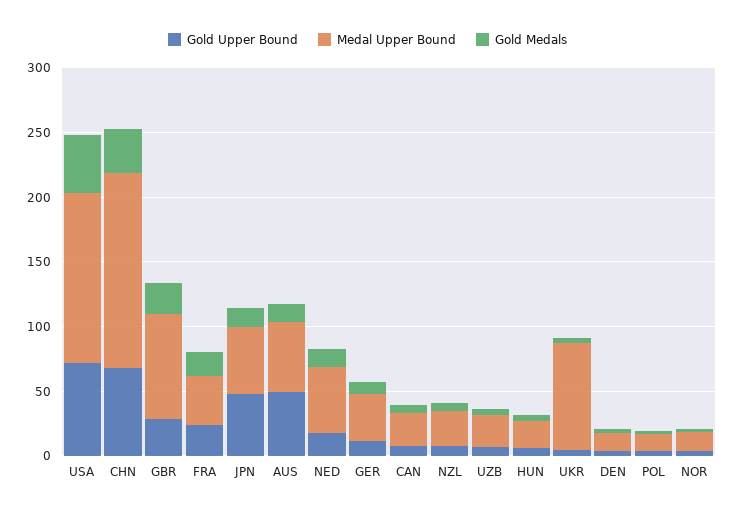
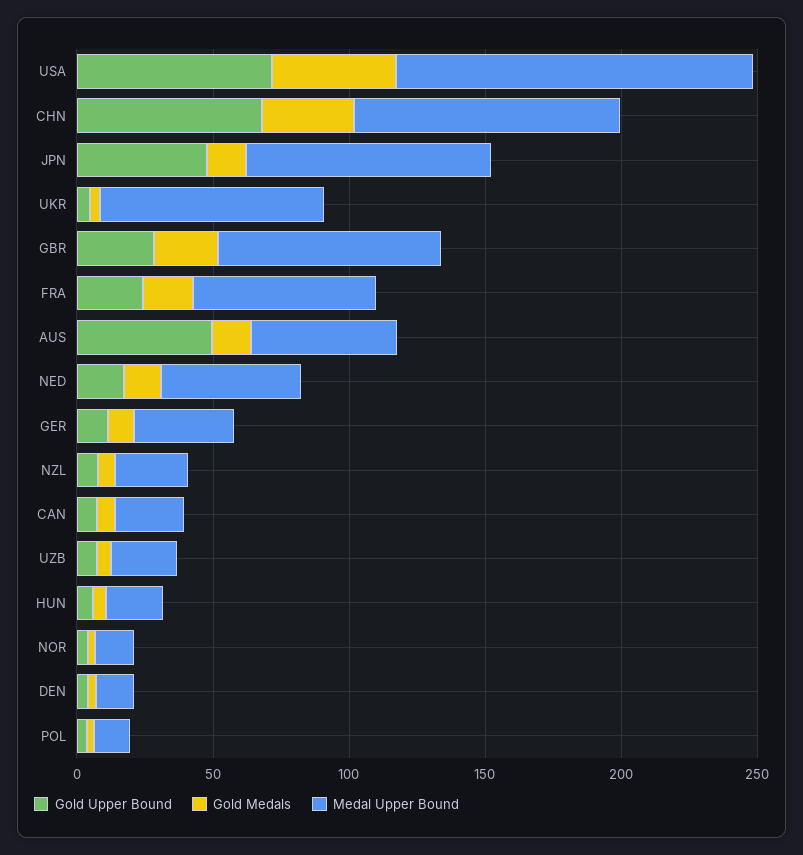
  {
    "Gold Upper Bound": {
      "USA": 70,
      "CHN": 70,
      "GBR": 30,
      "FRA": 20,
      "JPN": 50,
      "AUS": 50,
      "NED": 20,
      "GER": 10,
      "CAN": 10,
      "NZL": 10,
      "UZB": 10,
      "HUN": 10,
      "UKR": 0,
      "DEN": 0,
      "POL": 0,
      "NOR": 0
    },
    "Medal Upper Bound": {
      "USA": 130,
-     "CHN": 150,
+     "CHN": 100,
      "GBR": 80,
-     "FRA": 40,
+     "FRA": 70,
-     "JPN": 50,
+     "JPN": 90,
      "AUS": 50,
      "NED": 50,
      "GER": 40,
      "CAN": 30,
      "NZL": 30,
      "UZB": 20,
      "HUN": 20,
      "UKR": 80,
      "DEN": 10,
      "POL": 10,
      "NOR": 10
    },
    "Gold Medals": {
      "USA": 50,
      "CHN": 30,
      "GBR": 20,
      "FRA": 20,
      "JPN": 10,
      "AUS": 10,
      "NED": 10,
      "GER": 10,
      "CAN": 10,
      "NZL": 10,
      "UZB": 10,
      "HUN": 0,
      "UKR": 0,
      "DEN": 0,
      "POL": 0,
      "NOR": 0
    }
  }

